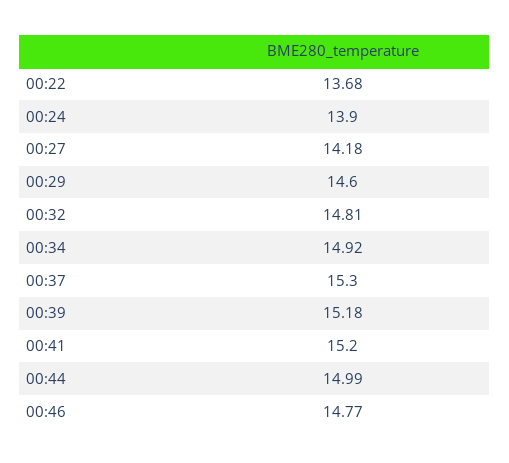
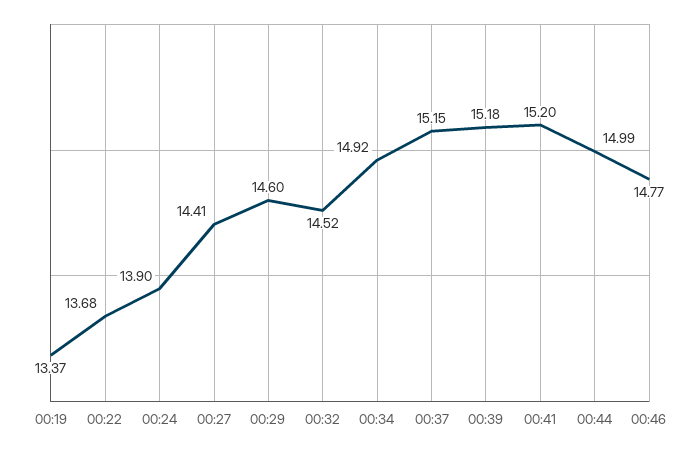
  {
    "00:22": 13.68,
    "00:24": 13.9,
-   "00:27": 14.18,
+   "00:27": 14.41,
    "00:29": 14.6,
-   "00:32": 14.81,
+   "00:32": 14.52,
    "00:34": 14.92,
-   "00:37": 15.3,
+   "00:37": 15.15,
    "00:39": 15.18,
    "00:41": 15.2,
    "00:44": 14.99,
-   "00:46": 14.77
+   "00:46": 14.77,
+   "00:19": 13.37
  }

